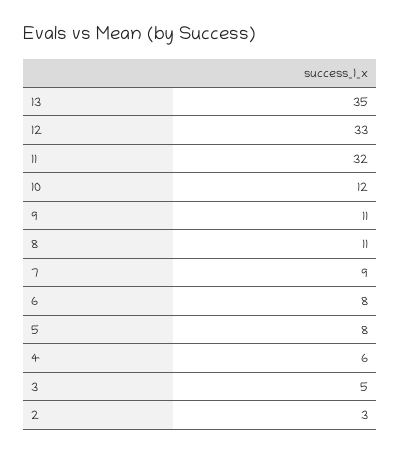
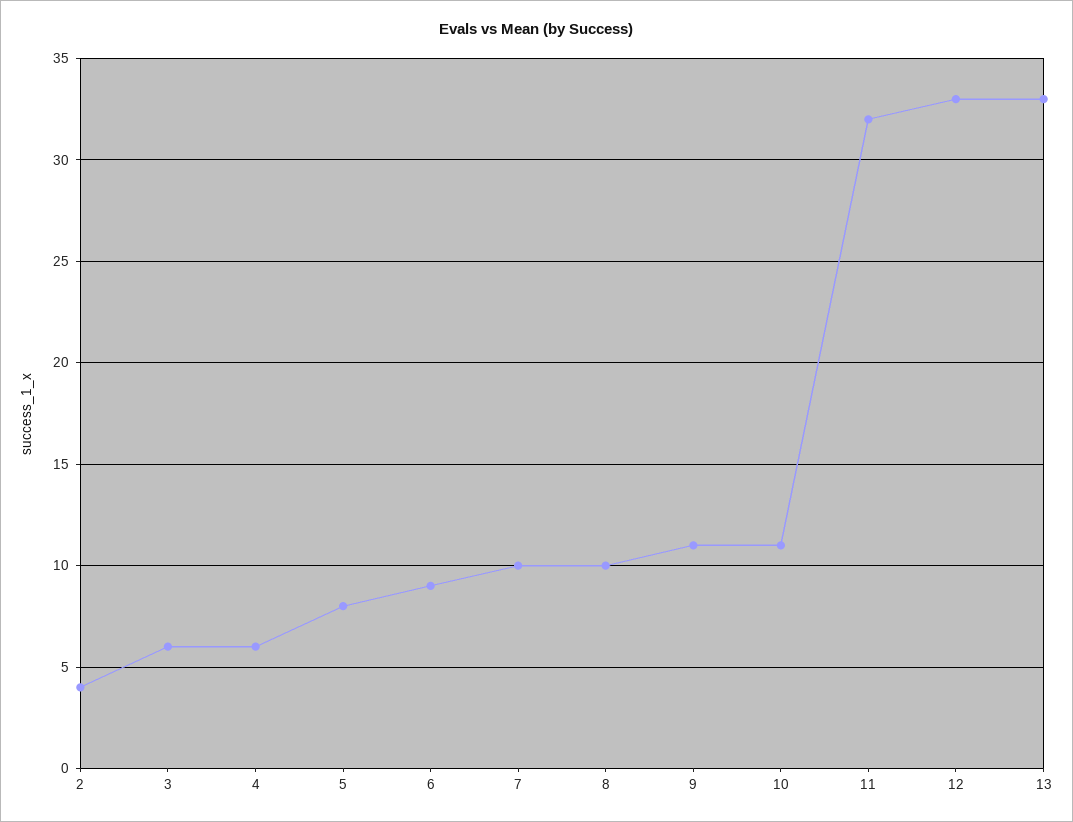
  {
-   "13": 35,
+   "13": 33,
    "12": 33,
    "11": 32,
-   "10": 12,
+   "10": 11,
    "9": 11,
-   "8": 11,
+   "8": 10,
-   "7": 9,
+   "7": 10,
-   "6": 8,
+   "6": 9,
    "5": 8,
    "4": 6,
-   "3": 5,
+   "3": 6,
-   "2": 3
+   "2": 4
  }

